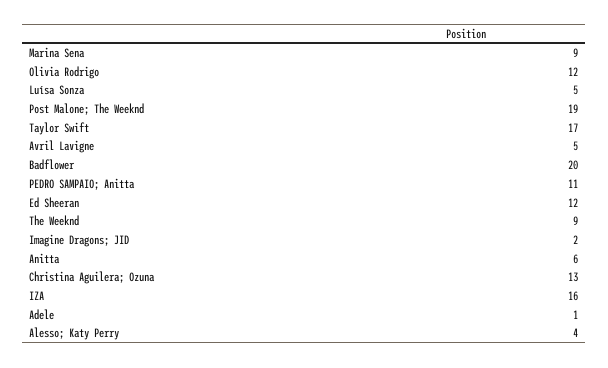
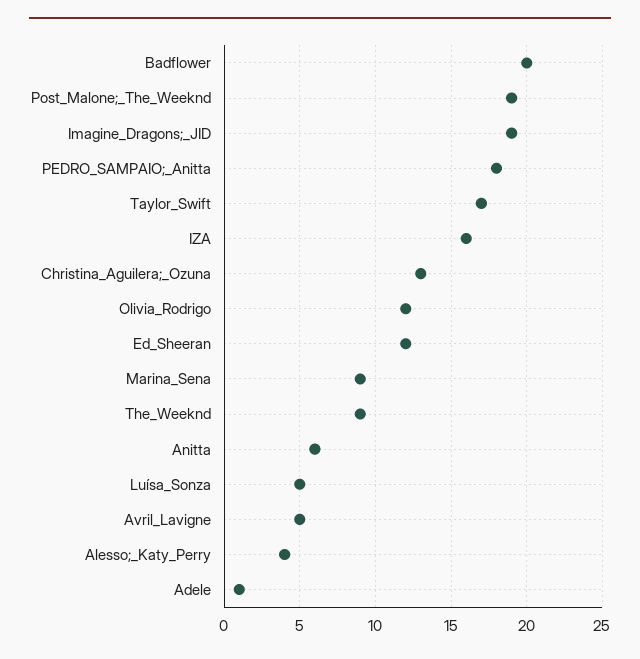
  {
    "Marina Sena": 9,
    "Olivia Rodrigo": 12,
    "Luísa Sonza": 5,
    "Post Malone; The Weeknd": 19,
    "Taylor Swift": 17,
    "Avril Lavigne": 5,
    "Badflower": 20,
-   "PEDRO SAMPAIO; Anitta": 11,
+   "PEDRO SAMPAIO; Anitta": 18,
    "Ed Sheeran": 12,
    "The Weeknd": 9,
-   "Imagine Dragons; JID": 2,
+   "Imagine Dragons; JID": 19,
    "Anitta": 6,
    "Christina Aguilera; Ozuna": 13,
    "IZA": 16,
    "Adele": 1,
    "Alesso; Katy Perry": 4
  }

